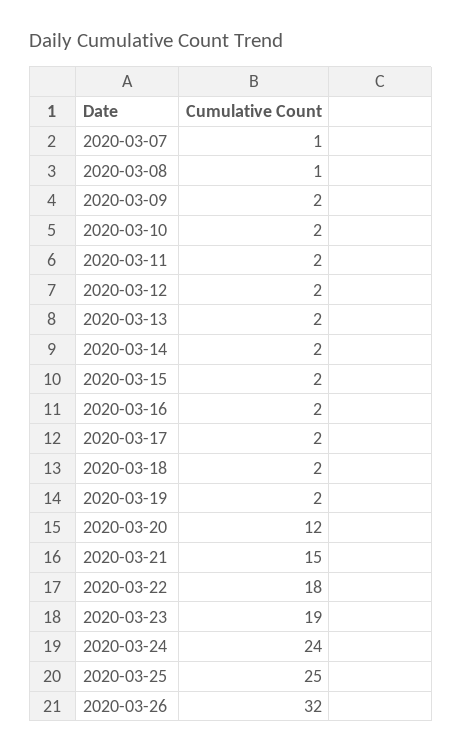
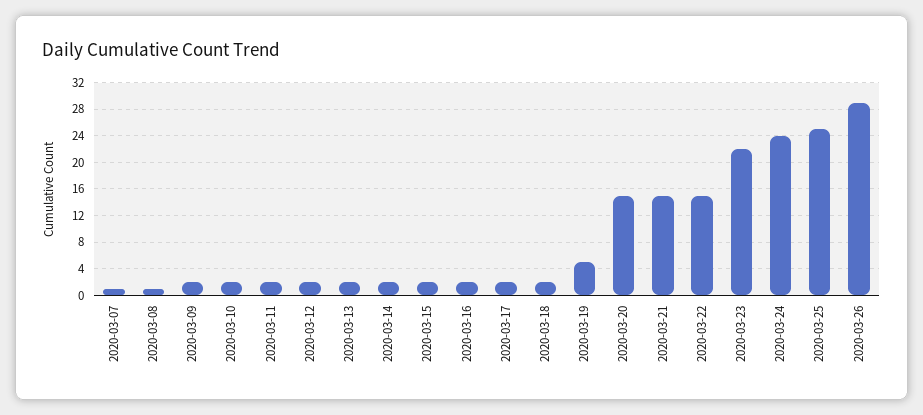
  {
    "2020-03-07": 1,
    "2020-03-08": 1,
    "2020-03-09": 2,
    "2020-03-10": 2,
    "2020-03-11": 2,
    "2020-03-12": 2,
    "2020-03-13": 2,
    "2020-03-14": 2,
    "2020-03-15": 2,
    "2020-03-16": 2,
    "2020-03-17": 2,
    "2020-03-18": 2,
-   "2020-03-19": 2,
+   "2020-03-19": 5,
-   "2020-03-20": 12,
+   "2020-03-20": 15,
    "2020-03-21": 15,
-   "2020-03-22": 18,
+   "2020-03-22": 15,
-   "2020-03-23": 19,
+   "2020-03-23": 22,
    "2020-03-24": 24,
    "2020-03-25": 25,
-   "2020-03-26": 32
+   "2020-03-26": 29
  }

